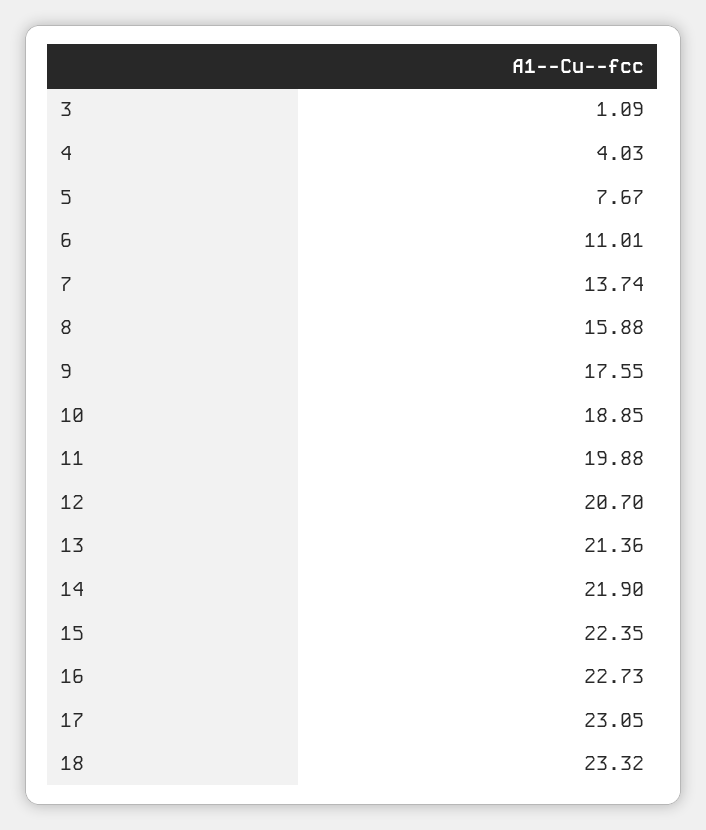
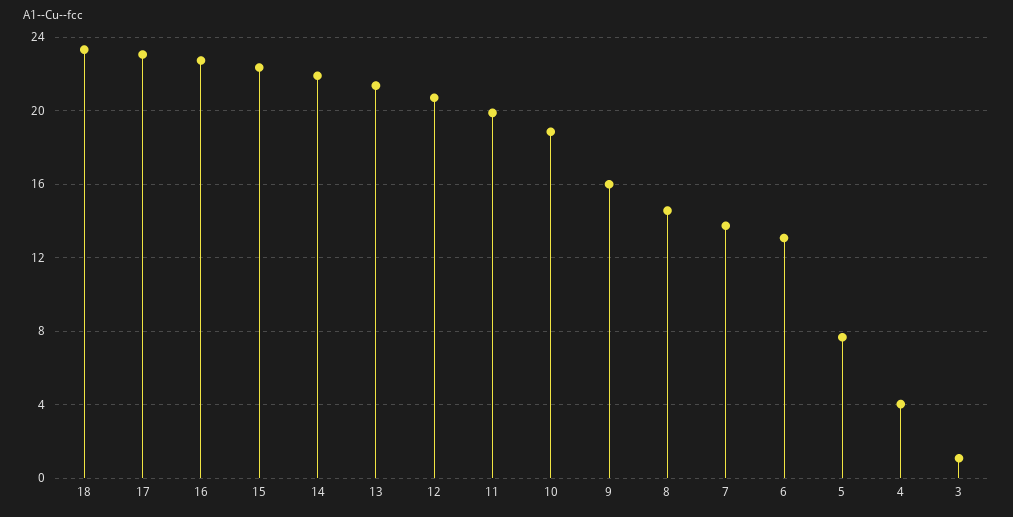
  {
    "3": 1.09,
    "4": 4.03,
    "5": 7.67,
-   "6": 11.01,
+   "6": 13,
    "7": 13.74,
-   "8": 15.88,
+   "8": 14.5,
-   "9": 17.55,
+   "9": 16,
    "10": 18.85,
    "11": 19.88,
    "12": 20.7,
    "13": 21.36,
    "14": 21.9,
    "15": 22.35,
    "16": 22.73,
    "17": 23.05,
    "18": 23.32
  }

